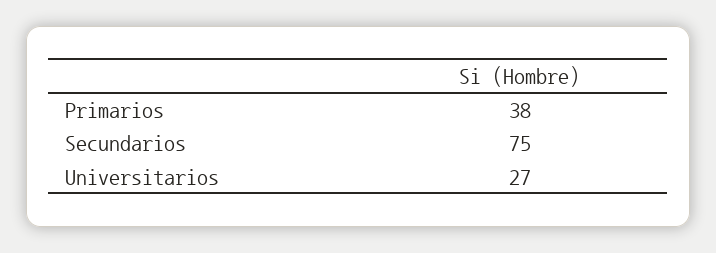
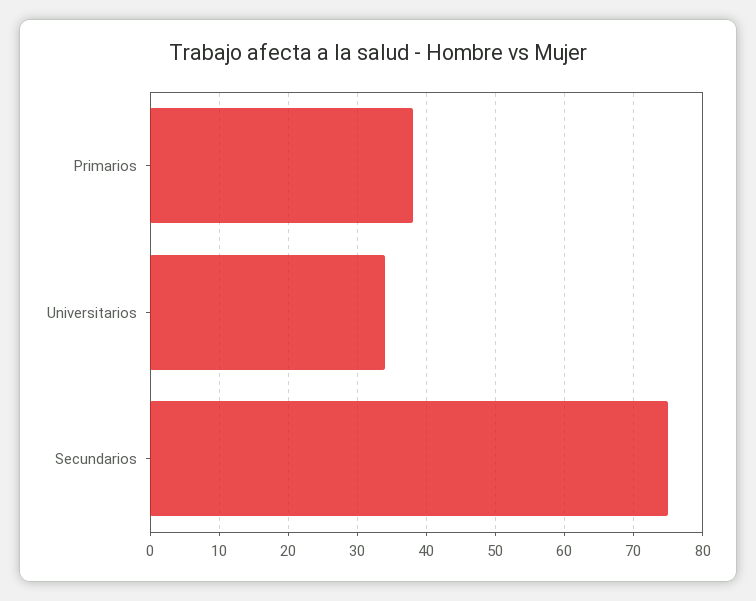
  {
    "Primarios": 38,
    "Secundarios": 75,
-   "Universitarios": 27
+   "Universitarios": 34
  }

